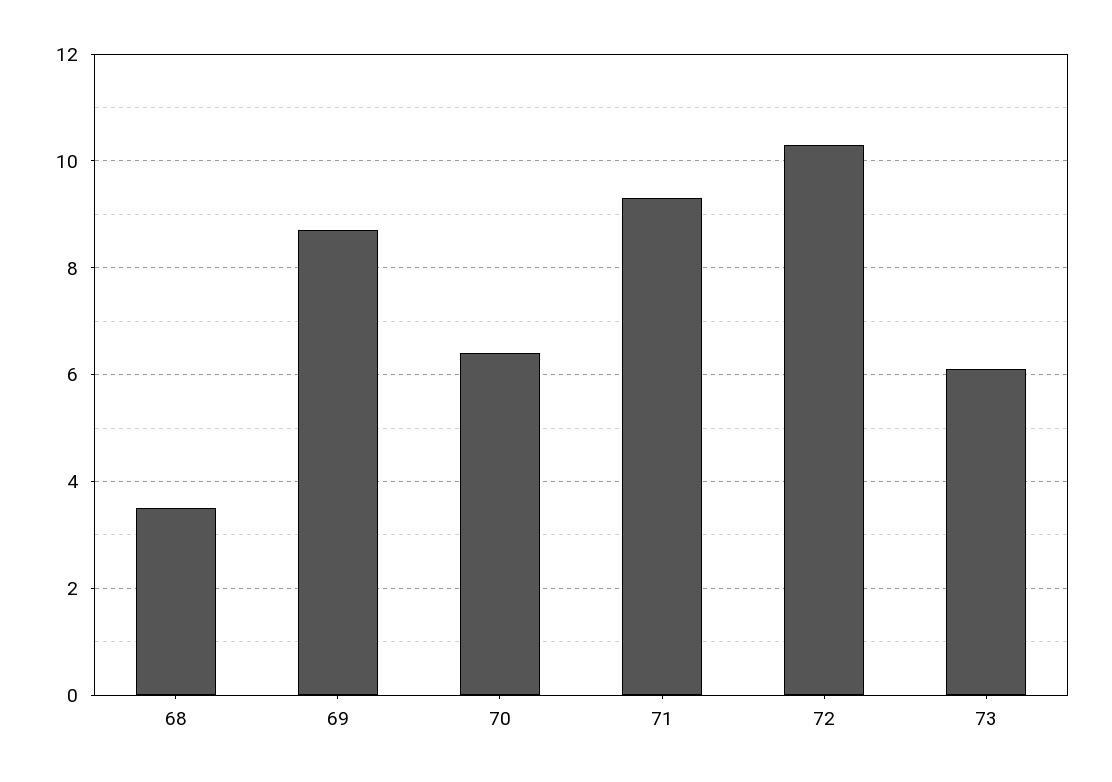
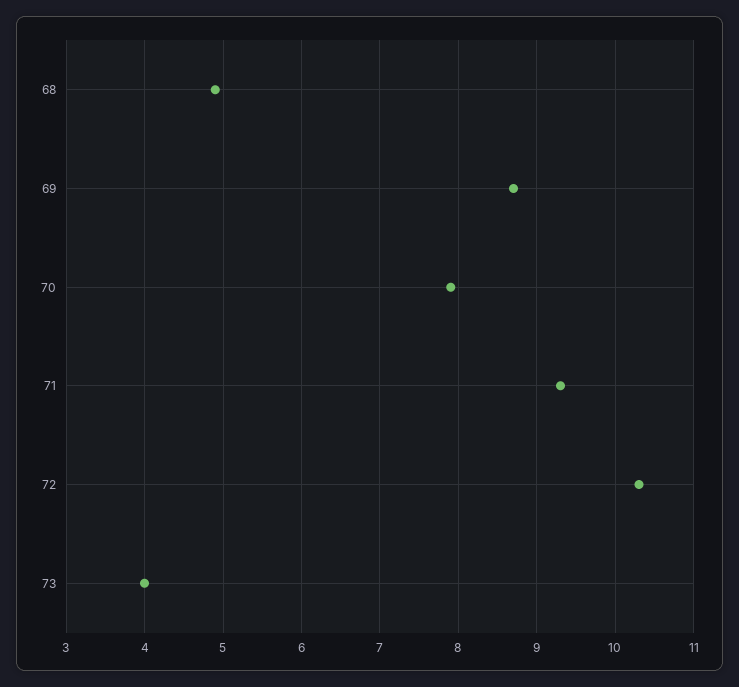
  {
-   "68": 3.5,
+   "68": 4.9,
    "69": 8.7,
-   "70": 6.5,
+   "70": 7.9,
    "71": 9.3,
    "72": 10.3,
-   "73": 6
+   "73": 4
  }

